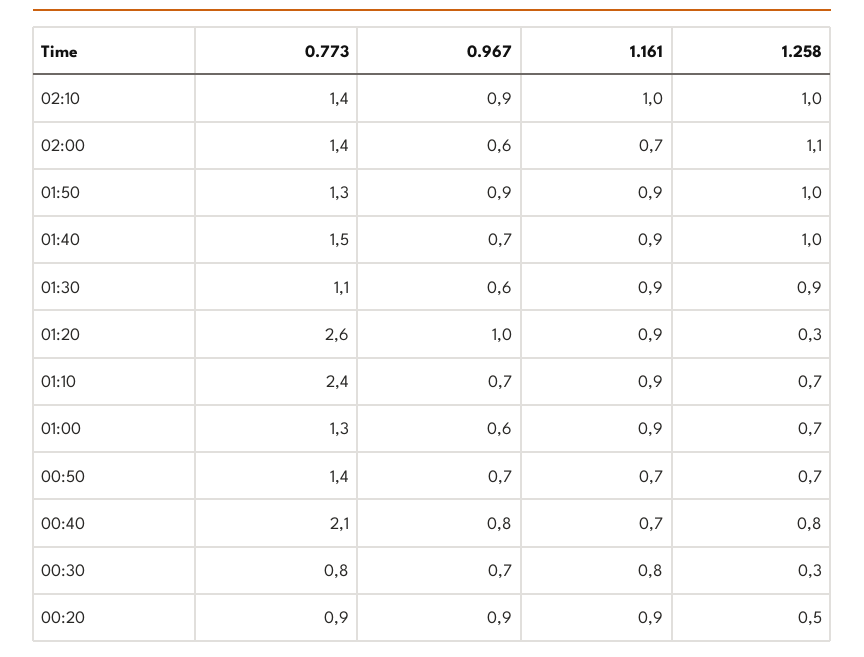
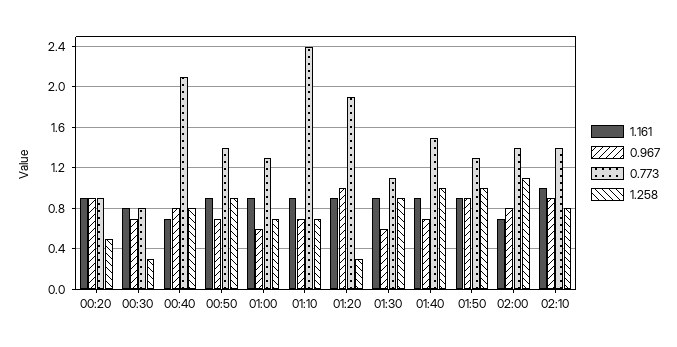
  {
    "0.773": {
      "02:10": 1.4,
      "02:00": 1.4,
      "01:50": 1.3,
      "01:40": 1.5,
      "01:30": 1.1,
-     "01:20": 2.6,
+     "01:20": 1.9,
      "01:10": 2.4,
      "01:00": 1.3,
      "00:50": 1.4,
      "00:40": 2.1,
      "00:30": 0.8,
      "00:20": 0.9
    },
    "0.967": {
      "02:10": 0.9,
-     "02:00": 0.6,
+     "02:00": 0.8,
      "01:50": 0.9,
      "01:40": 0.7,
      "01:30": 0.6,
      "01:20": 1,
      "01:10": 0.7,
      "01:00": 0.6,
      "00:50": 0.7,
      "00:40": 0.8,
      "00:30": 0.7,
      "00:20": 0.9
    },
    "1.161": {
      "02:10": 1,
      "02:00": 0.7,
      "01:50": 0.9,
      "01:40": 0.9,
      "01:30": 0.9,
      "01:20": 0.9,
      "01:10": 0.9,
      "01:00": 0.9,
-     "00:50": 0.7,
+     "00:50": 0.9,
      "00:40": 0.7,
      "00:30": 0.8,
      "00:20": 0.9
    },
    "1.258": {
-     "02:10": 1,
+     "02:10": 0.8,
      "02:00": 1.1,
      "01:50": 1,
      "01:40": 1,
      "01:30": 0.9,
      "01:20": 0.3,
      "01:10": 0.7,
      "01:00": 0.7,
-     "00:50": 0.7,
+     "00:50": 0.9,
      "00:40": 0.8,
      "00:30": 0.3,
      "00:20": 0.5
    }
  }

